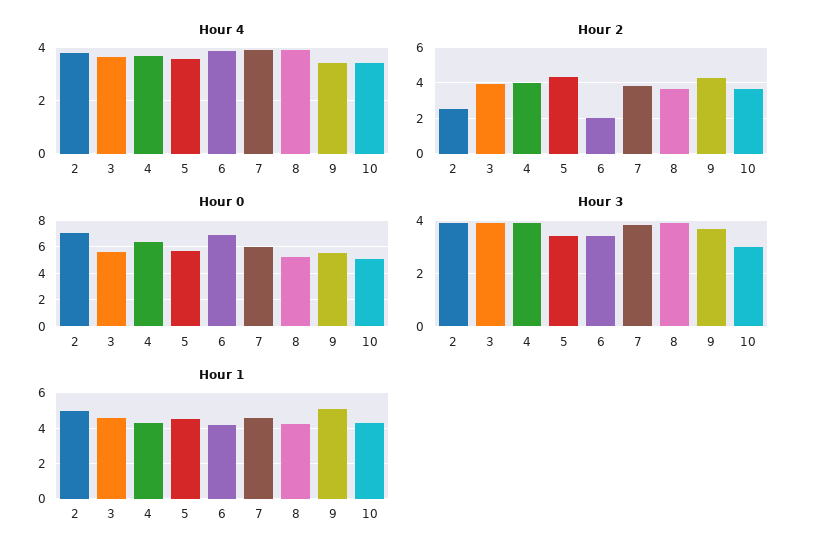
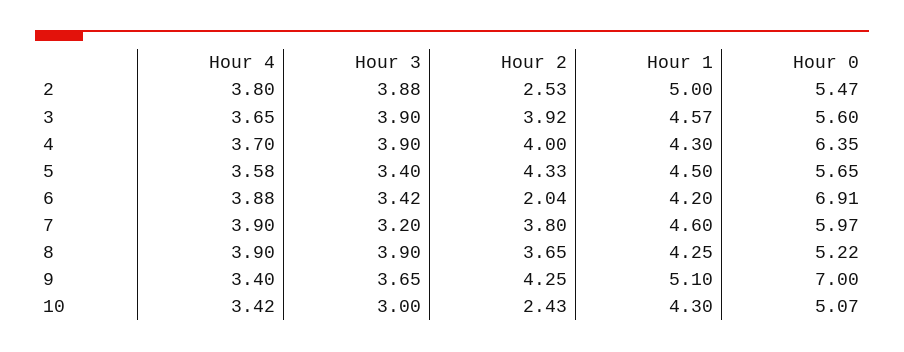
  {
    "Hour 4": {
      "2": 3.8,
      "3": 3.65,
      "4": 3.7,
      "5": 3.58,
      "6": 3.88,
      "7": 3.9,
      "8": 3.9,
      "9": 3.4,
      "10": 3.42
    },
    "Hour 2": {
      "2": 2.53,
      "3": 3.92,
      "4": 4,
      "5": 4.33,
      "6": 2.04,
      "7": 3.8,
      "8": 3.65,
      "9": 4.25,
-     "10": 3.5
+     "10": 2.43
    },
    "Hour 0": {
-     "2": 7,
+     "2": 5.47,
      "3": 5.6,
      "4": 6.35,
      "5": 5.65,
      "6": 6.91,
      "7": 5.97,
      "8": 5.22,
-     "9": 5.5,
+     "9": 7,
      "10": 5.07
    },
    "Hour 3": {
      "2": 3.88,
      "3": 3.9,
      "4": 3.9,
      "5": 3.4,
      "6": 3.42,
-     "7": 3.75,
+     "7": 3.2,
      "8": 3.9,
      "9": 3.65,
      "10": 3
    },
    "Hour 1": {
      "2": 5,
      "3": 4.57,
      "4": 4.3,
      "5": 4.5,
      "6": 4.2,
      "7": 4.6,
      "8": 4.25,
      "9": 5.1,
      "10": 4.3
    }
  }

